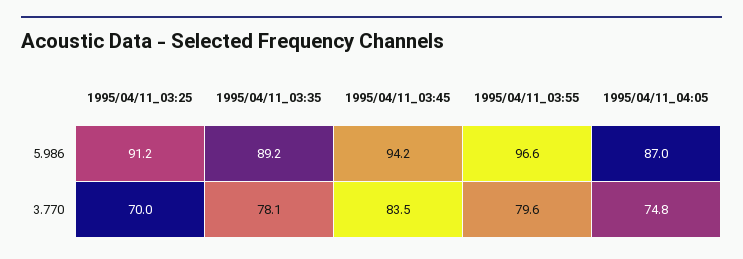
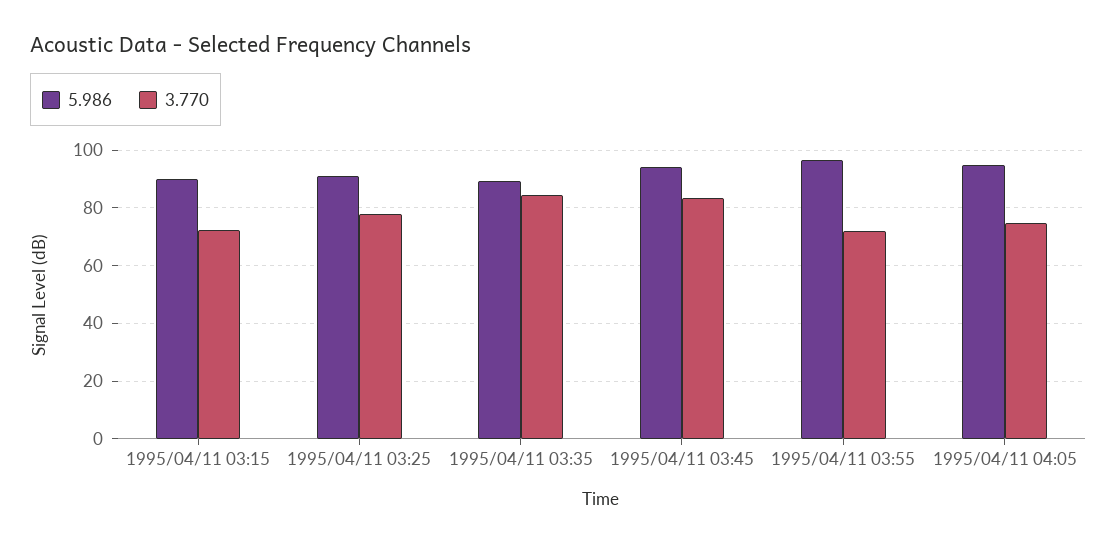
  {
    "5.986": {
      "1995/04/11_03:25": 91.2,
      "1995/04/11_03:35": 89.2,
      "1995/04/11_03:45": 94.2,
      "1995/04/11_03:55": 96.6,
-     "1995/04/11_04:05": 87
+     "1995/04/11_04:05": 95,
+     "1995/04/11 03:15": 90
    },
    "3.770": {
-     "1995/04/11_03:25": 70,
+     "1995/04/11_03:25": 77.5,
-     "1995/04/11_03:35": 78.1,
+     "1995/04/11_03:35": 85,
      "1995/04/11_03:45": 83.5,
-     "1995/04/11_03:55": 79.6,
+     "1995/04/11_03:55": 72.5,
-     "1995/04/11_04:05": 74.8
+     "1995/04/11_04:05": 74.8,
+     "1995/04/11 03:15": 72.5
    }
  }

